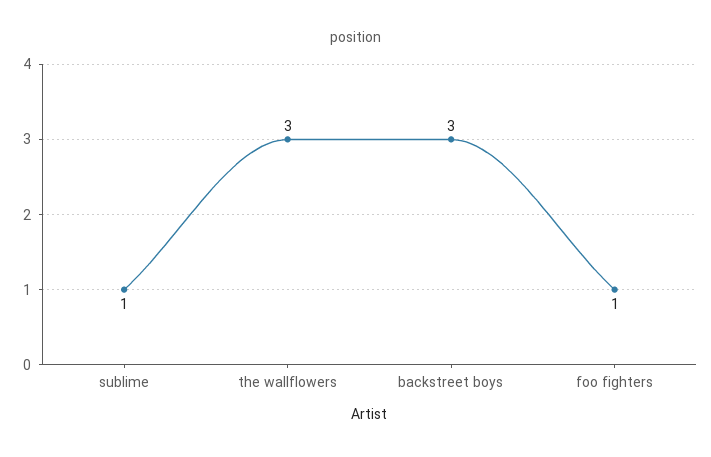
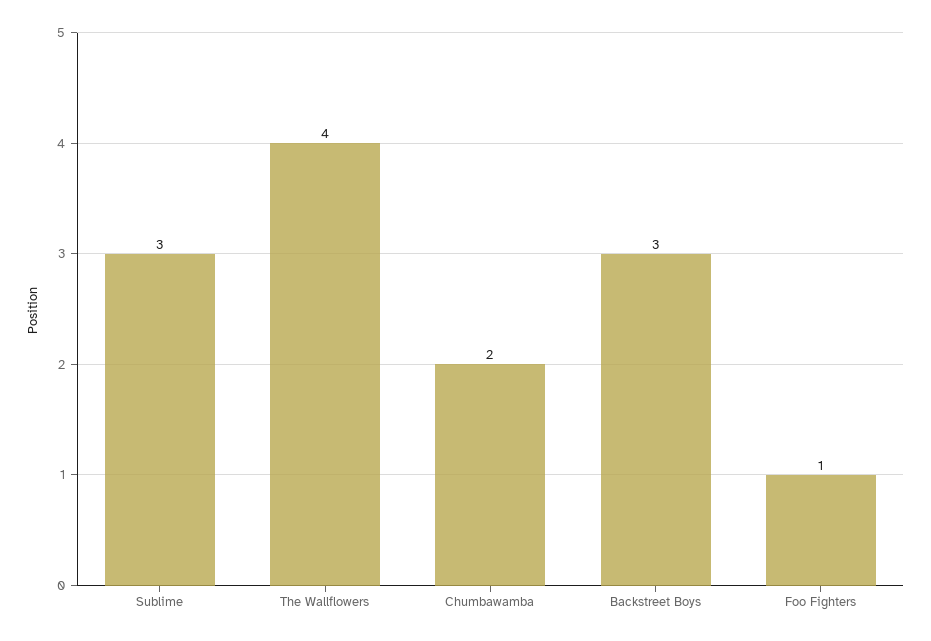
  {
-   "sublime": 1,
+   "sublime": 3,
-   "the wallflowers": 3,
+   "the wallflowers": 4,
    "backstreet boys": 3,
-   "foo fighters": 1
+   "foo fighters": 1,
+   "Chumbawamba": 2
  }

